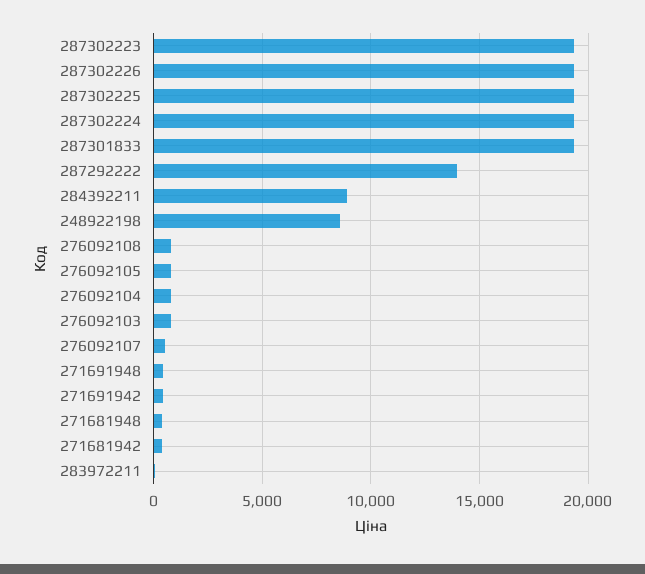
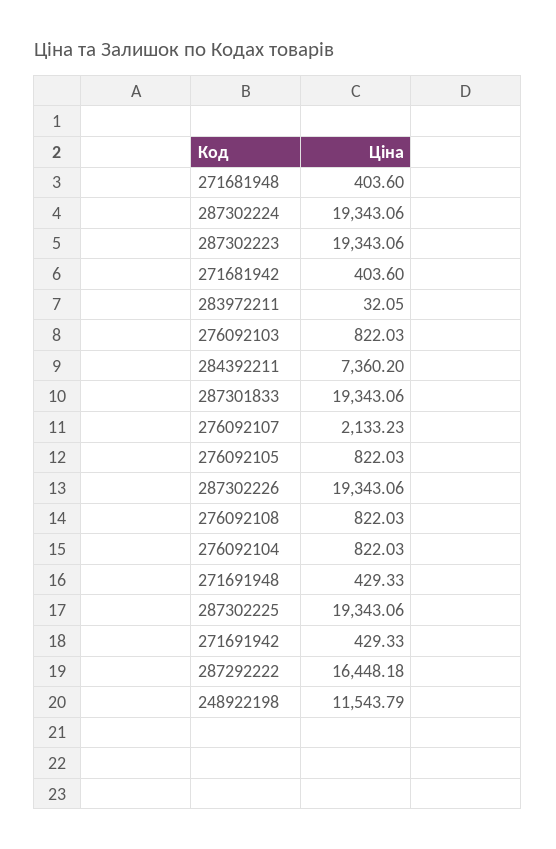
  {
    "287302223": 19343.06,
    "287302226": 19343.06,
    "287302225": 19343.06,
    "287302224": 19343.06,
    "287301833": 19343.06,
-   "287292222": 14000,
+   "287292222": 16448.18,
-   "284392211": 9000,
+   "284392211": 7360.2,
-   "248922198": 8500,
+   "248922198": 11543.79,
    "276092108": 822.03,
    "276092105": 822.03,
    "276092104": 822.03,
    "276092103": 822.03,
-   "276092107": 500,
+   "276092107": 2133.23,
    "271691948": 429.33,
    "271691942": 429.33,
    "271681948": 403.6,
    "271681942": 403.6,
    "283972211": 32.05
  }

